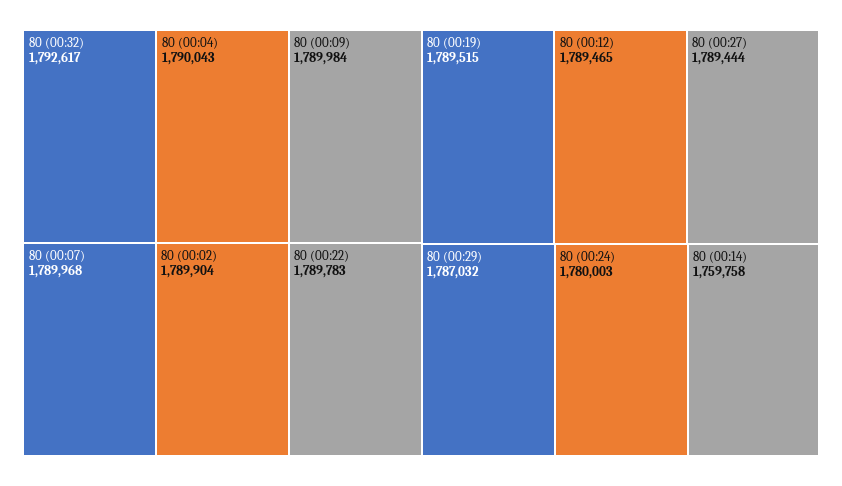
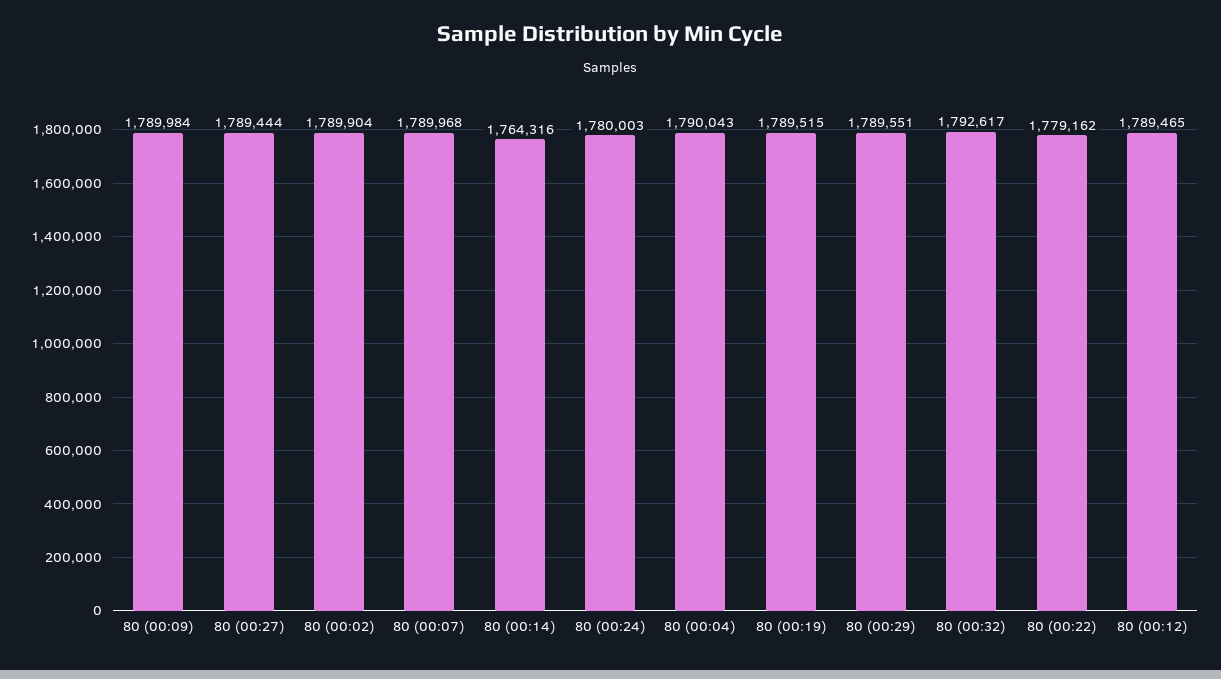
  {
    "80 (00:32)": 1792617,
    "80 (00:04)": 1790043,
    "80 (00:09)": 1789984,
    "80 (00:07)": 1789968,
    "80 (00:02)": 1789904,
-   "80 (00:22)": 1789783,
+   "80 (00:22)": 1779162,
    "80 (00:19)": 1789515,
    "80 (00:12)": 1789465,
    "80 (00:27)": 1789444,
-   "80 (00:29)": 1787032,
+   "80 (00:29)": 1789551,
    "80 (00:24)": 1780003,
-   "80 (00:14)": 1759758
+   "80 (00:14)": 1764316
  }

